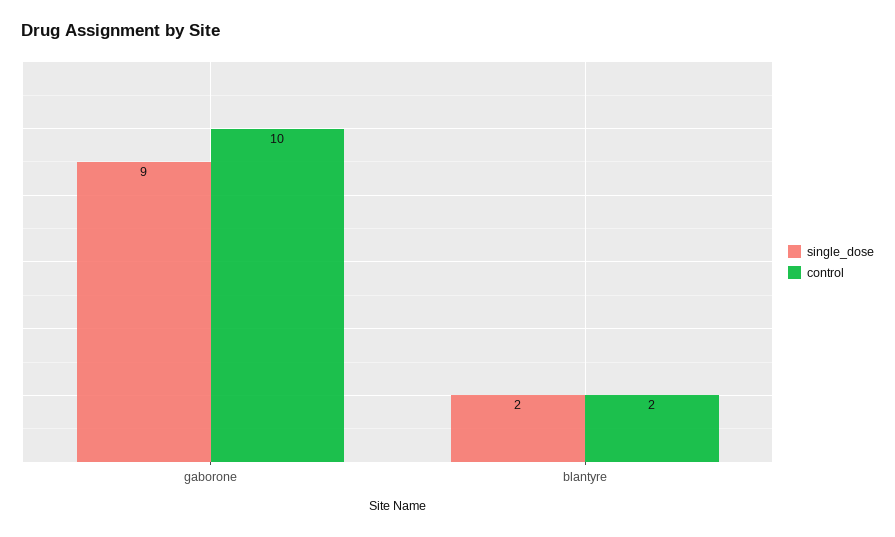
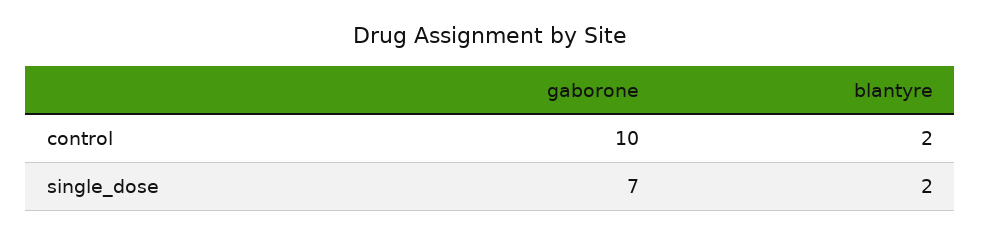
  {
    "single_dose": {
-     "gaborone": 9,
+     "gaborone": 7,
      "blantyre": 2
    },
    "control": {
      "gaborone": 10,
      "blantyre": 2
    }
  }

